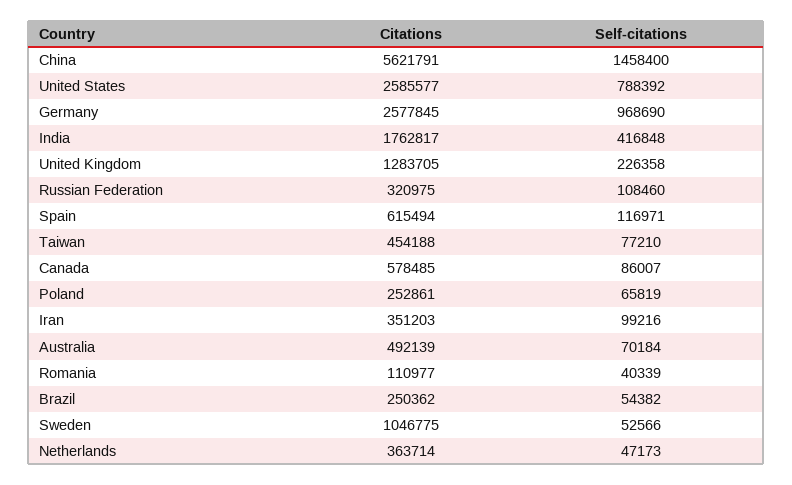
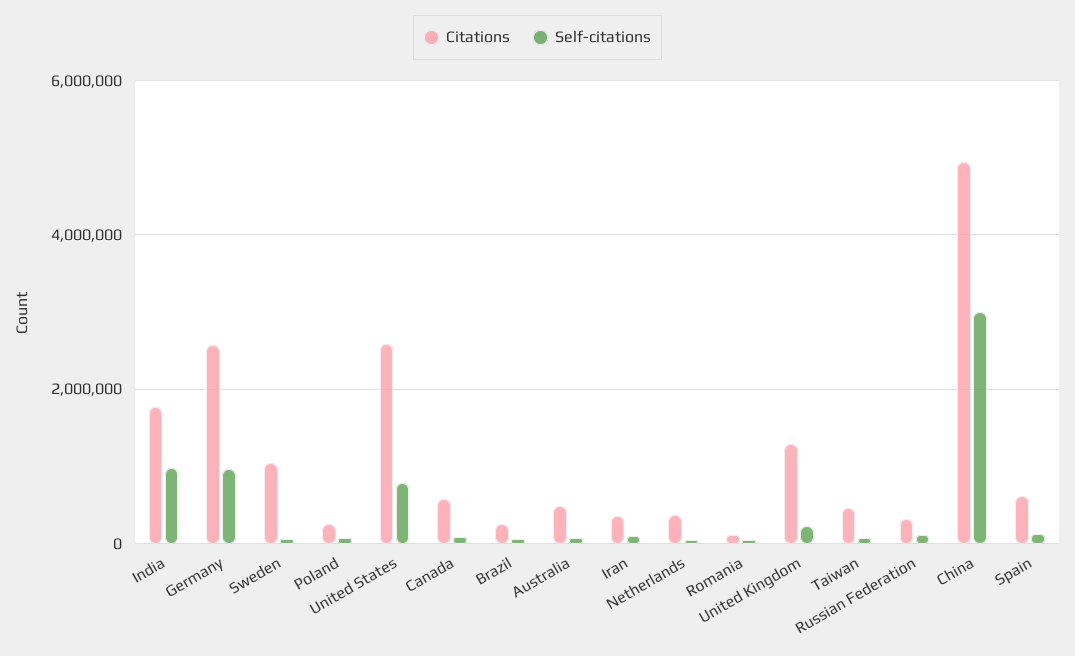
  {
    "Citations": {
-     "China": 5621791,
+     "China": 5000000,
      "United States": 2585577,
      "Germany": 2577845,
      "India": 1762817,
      "United Kingdom": 1283705,
      "Russian Federation": 320975,
      "Spain": 615494,
      "Taiwan": 454188,
      "Canada": 578485,
      "Poland": 252861,
      "Iran": 351203,
      "Australia": 492139,
      "Romania": 110977,
      "Brazil": 250362,
      "Sweden": 1046775,
      "Netherlands": 363714
    },
    "Self-citations": {
-     "China": 1458400,
+     "China": 3000000,
      "United States": 788392,
      "Germany": 968690,
-     "India": 416848,
+     "India": 1000000,
      "United Kingdom": 226358,
      "Russian Federation": 108460,
      "Spain": 116971,
      "Taiwan": 77210,
      "Canada": 86007,
      "Poland": 65819,
      "Iran": 99216,
      "Australia": 70184,
      "Romania": 40339,
      "Brazil": 54382,
      "Sweden": 52566,
      "Netherlands": 47173
    }
  }

